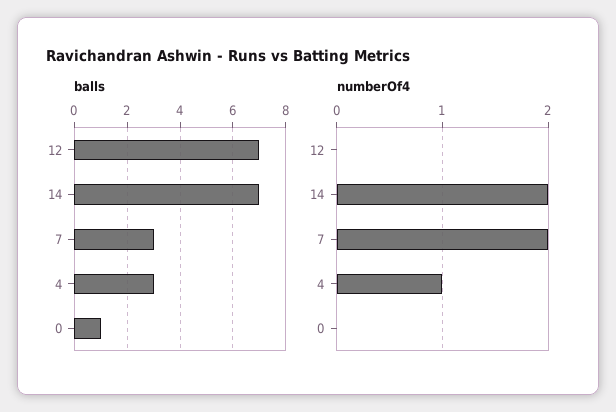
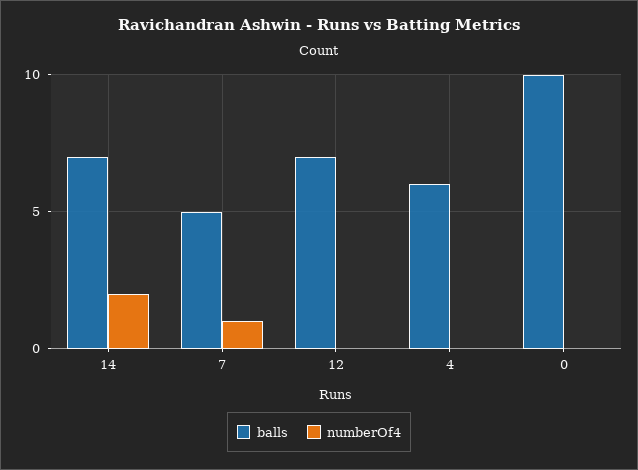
  {
    "balls": {
      "12": 7,
      "14": 7,
-     "7": 3,
+     "7": 5,
-     "4": 3,
+     "4": 6,
-     "0": 1
+     "0": 10
    },
    "numberOf4": {
      "12": 0,
      "14": 2,
-     "7": 2,
+     "7": 1,
-     "4": 1,
+     "4": 0,
      "0": 0
    }
  }

